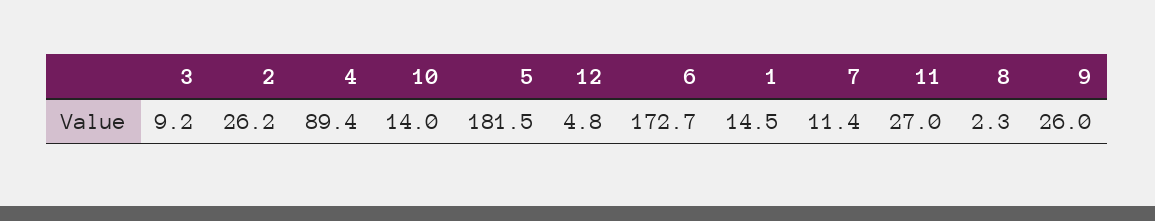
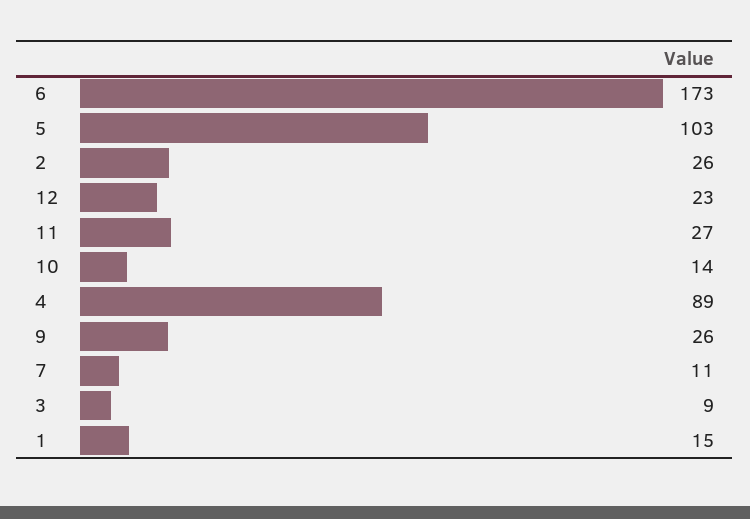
  {
    "3": 9.2,
    "2": 26.2,
    "4": 89.4,
    "10": 14,
-   "5": 181.5,
+   "5": 103,
-   "12": 4.8,
+   "12": 23,
    "6": 172.7,
    "1": 14.5,
    "7": 11.4,
    "11": 27,
-   "8": 2.3,
    "9": 26
  }

